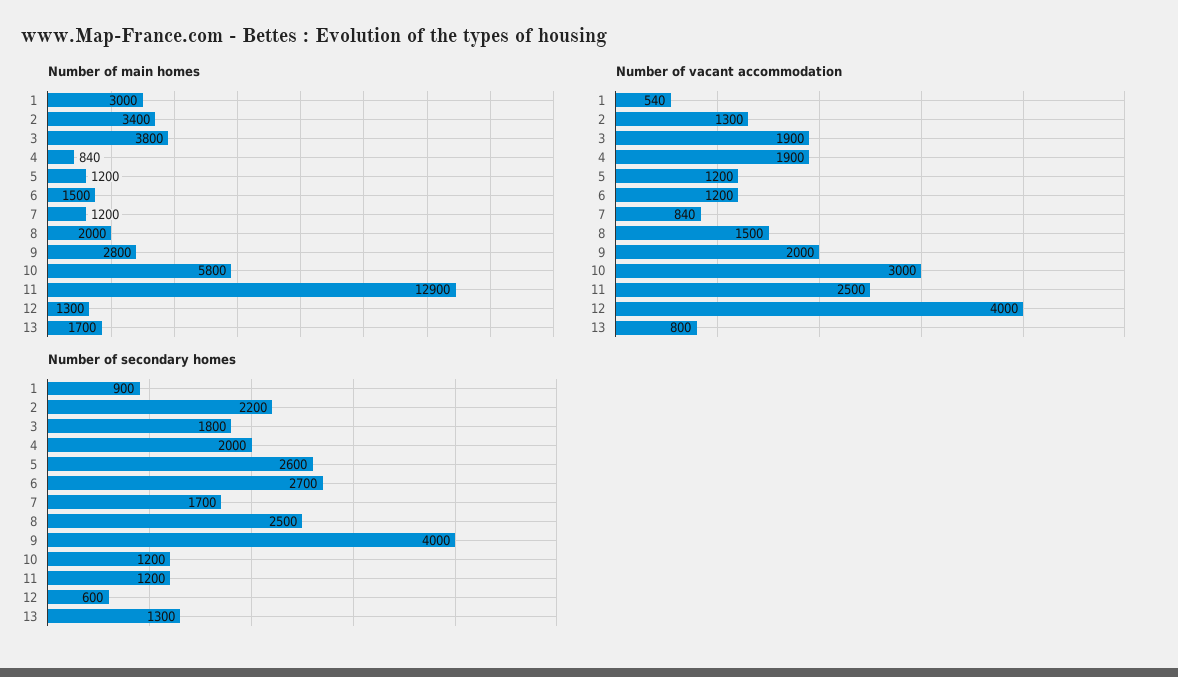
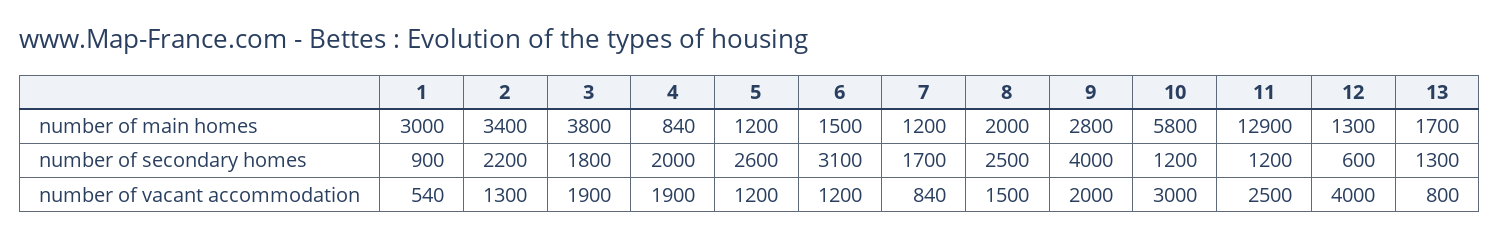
  {
    "Number of main homes": {
      "1": 3000,
      "2": 3400,
      "3": 3800,
      "4": 840,
      "5": 1200,
      "6": 1500,
      "7": 1200,
      "8": 2000,
      "9": 2800,
      "10": 5800,
      "11": 12900,
      "12": 1300,
      "13": 1700
    },
    "Number of vacant accommodation": {
      "1": 540,
      "2": 1300,
      "3": 1900,
      "4": 1900,
      "5": 1200,
      "6": 1200,
      "7": 840,
      "8": 1500,
      "9": 2000,
      "10": 3000,
      "11": 2500,
      "12": 4000,
      "13": 800
    },
    "Number of secondary homes": {
      "1": 900,
      "2": 2200,
      "3": 1800,
      "4": 2000,
      "5": 2600,
-     "6": 2700,
+     "6": 3100,
      "7": 1700,
      "8": 2500,
      "9": 4000,
      "10": 1200,
      "11": 1200,
      "12": 600,
      "13": 1300
    }
  }

